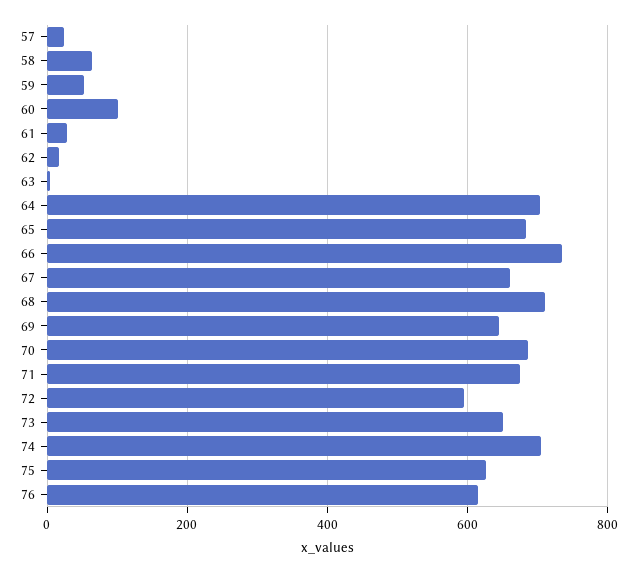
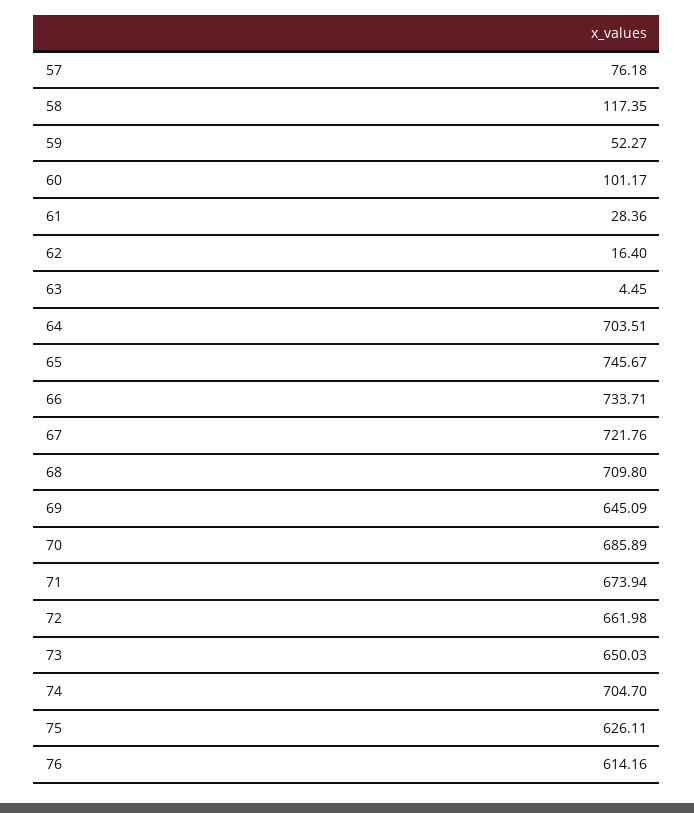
  {
-   "57": 20,
+   "57": 76.18,
-   "58": 60,
+   "58": 117.35,
    "59": 52.27,
    "60": 101.17,
    "61": 28.36,
    "62": 16.4,
    "63": 4.45,
    "64": 703.51,
-   "65": 680,
+   "65": 745.67,
    "66": 733.71,
-   "67": 660,
+   "67": 721.76,
    "68": 709.8,
    "69": 645.09,
    "70": 685.89,
    "71": 673.94,
-   "72": 600,
+   "72": 661.98,
    "73": 650.03,
    "74": 704.7,
    "75": 626.11,
    "76": 614.16
  }

